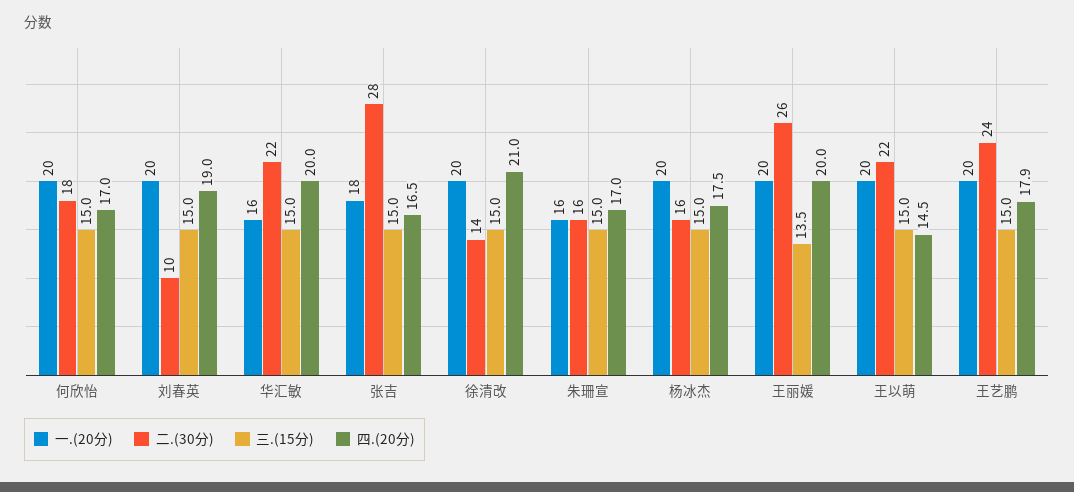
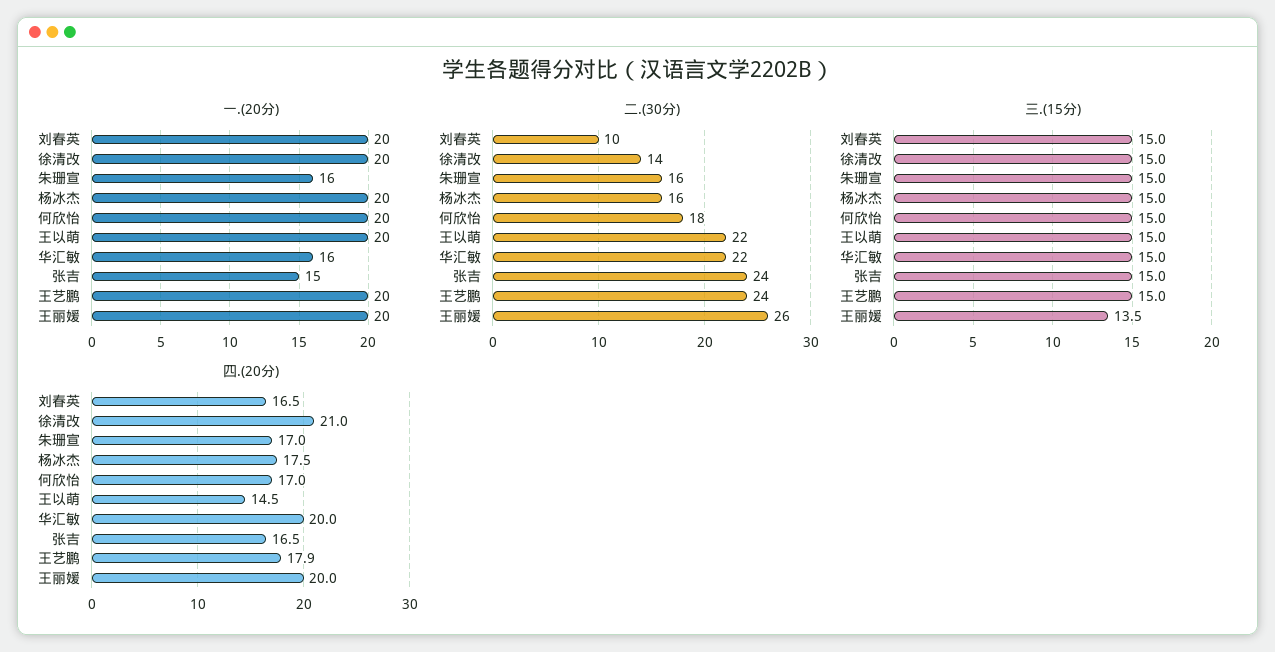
  {
    "一.(20分)": {
      "何欣怡": 20,
      "刘春英": 20,
      "华汇敏": 16,
-     "张吉": 18,
+     "张吉": 15,
      "徐清改": 20,
      "朱珊宣": 16,
      "杨冰杰": 20,
      "王丽媛": 20,
      "王以萌": 20,
      "王艺鹏": 20
    },
    "二.(30分)": {
      "何欣怡": 18,
      "刘春英": 10,
      "华汇敏": 22,
-     "张吉": 28,
+     "张吉": 24,
      "徐清改": 14,
      "朱珊宣": 16,
      "杨冰杰": 16,
      "王丽媛": 26,
      "王以萌": 22,
      "王艺鹏": 24
    },
    "三.(15分)": {
      "何欣怡": 15,
      "刘春英": 15,
      "华汇敏": 15,
      "张吉": 15,
      "徐清改": 15,
      "朱珊宣": 15,
      "杨冰杰": 15,
      "王丽媛": 13.5,
      "王以萌": 15,
      "王艺鹏": 15
    },
    "四.(20分)": {
      "何欣怡": 17,
-     "刘春英": 19,
+     "刘春英": 16.5,
      "华汇敏": 20,
      "张吉": 16.5,
      "徐清改": 21,
      "朱珊宣": 17,
      "杨冰杰": 17.5,
      "王丽媛": 20,
      "王以萌": 14.5,
      "王艺鹏": 17.9
    }
  }

